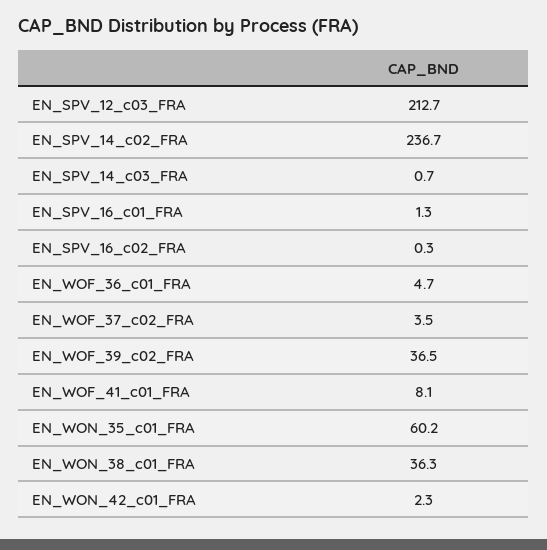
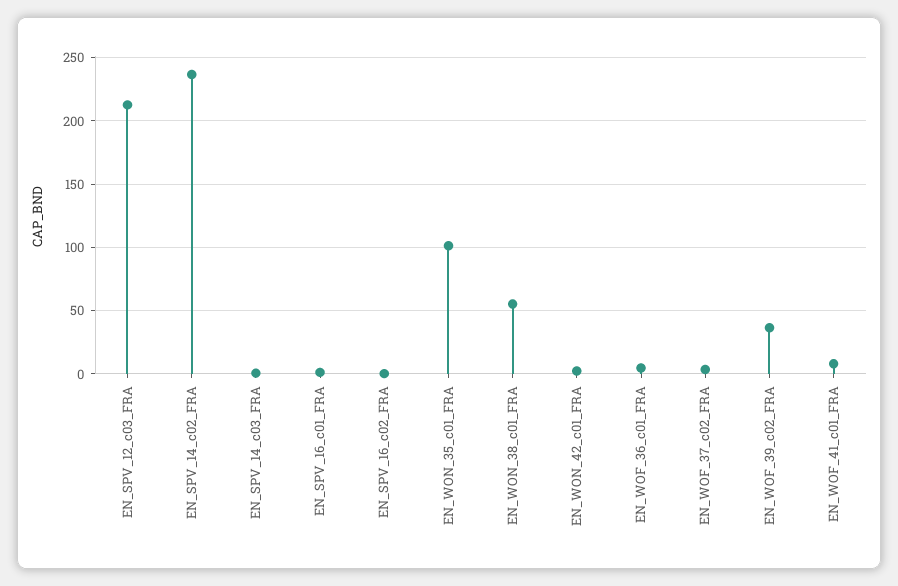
  {
    "EN_SPV_12_c03_FRA": 212.7,
    "EN_SPV_14_c02_FRA": 236.7,
    "EN_SPV_14_c03_FRA": 0.7,
    "EN_SPV_16_c01_FRA": 1.3,
    "EN_SPV_16_c02_FRA": 0.3,
    "EN_WOF_36_c01_FRA": 4.7,
    "EN_WOF_37_c02_FRA": 3.5,
    "EN_WOF_39_c02_FRA": 36.5,
    "EN_WOF_41_c01_FRA": 8.1,
-   "EN_WON_35_c01_FRA": 60.2,
+   "EN_WON_35_c01_FRA": 100,
-   "EN_WON_38_c01_FRA": 36.3,
+   "EN_WON_38_c01_FRA": 55,
    "EN_WON_42_c01_FRA": 2.3
  }

